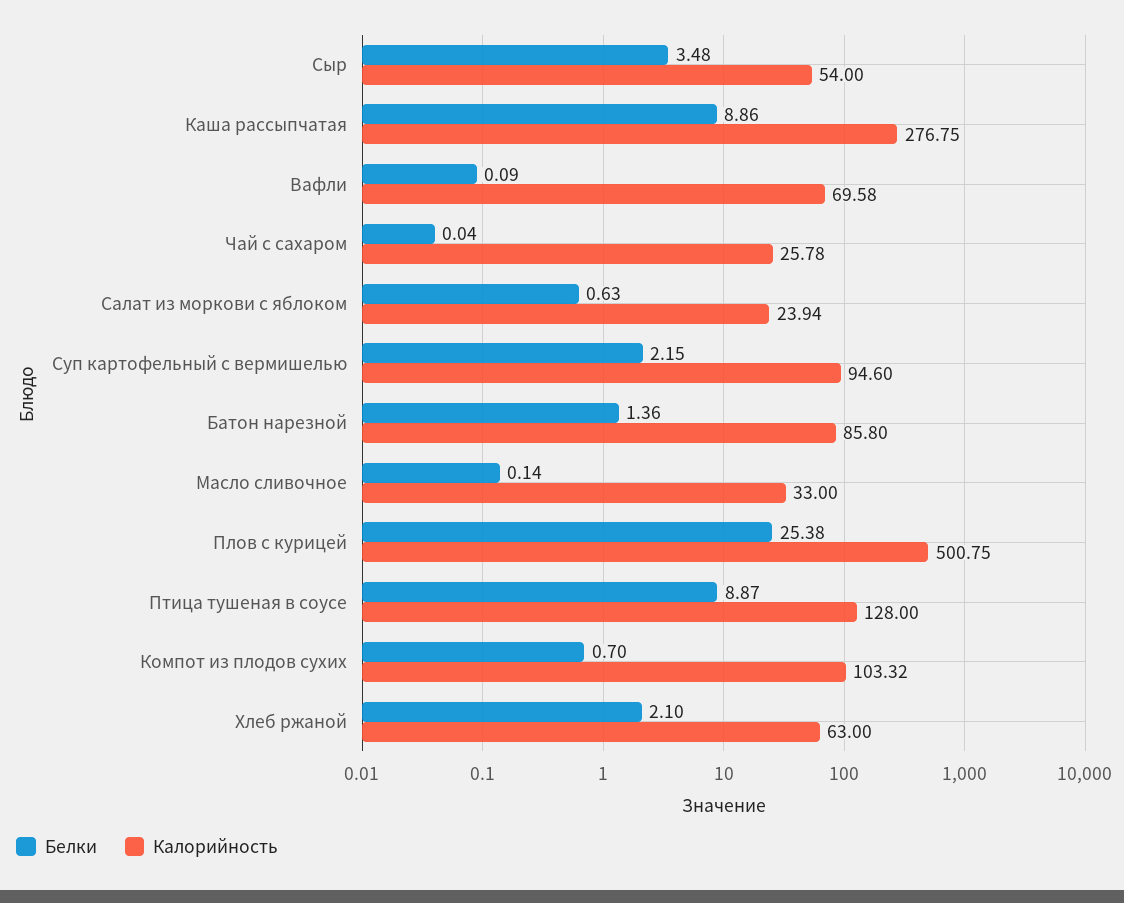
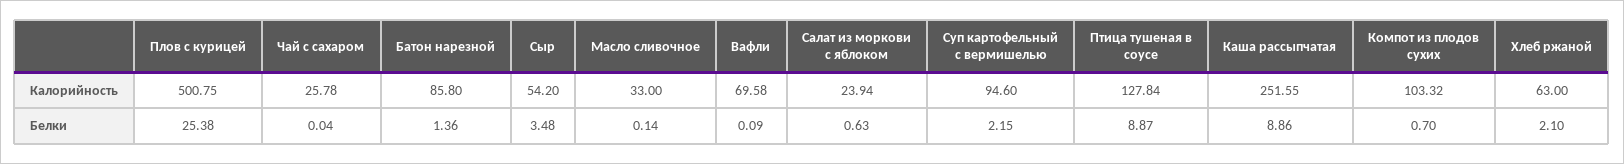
  {
    "Белки": {
      "Сыр": 3.48,
      "Каша рассыпчатая": 8.86,
      "Вафли": 0.09,
      "Чай с сахаром": 0.04,
      "Салат из моркови с яблоком": 0.63,
      "Суп картофельный с вермишелью": 2.15,
      "Батон нарезной": 1.36,
      "Масло сливочное": 0.14,
      "Плов с курицей": 25.38,
      "Птица тушеная в соусе": 8.87,
      "Компот из плодов сухих": 0.7,
      "Хлеб ржаной": 2.1
    },
    "Калорийность": {
-     "Сыр": 54,
+     "Сыр": 54.2,
-     "Каша рассыпчатая": 276.75,
+     "Каша рассыпчатая": 251.55,
      "Вафли": 69.58,
      "Чай с сахаром": 25.78,
      "Салат из моркови с яблоком": 23.94,
      "Суп картофельный с вермишелью": 94.6,
      "Батон нарезной": 85.8,
      "Масло сливочное": 33,
      "Плов с курицей": 500.75,
-     "Птица тушеная в соусе": 128,
+     "Птица тушеная в соусе": 127.84,
      "Компот из плодов сухих": 103.32,
      "Хлеб ржаной": 63
    }
  }

